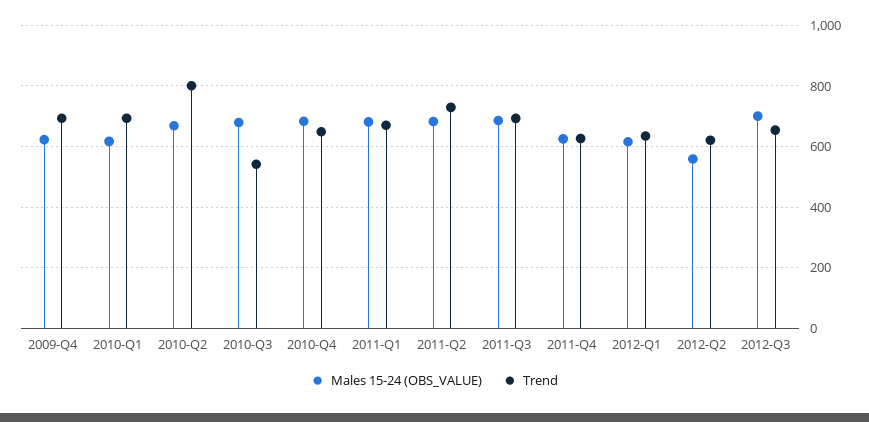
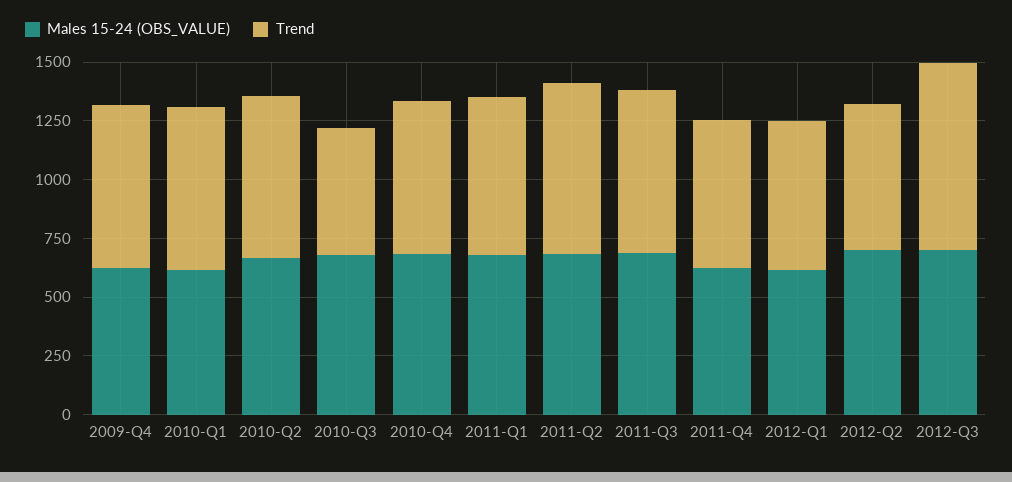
  {
    "Males 15-24 (OBS_VALUE)": {
      "2009-Q4": 620,
      "2010-Q1": 620,
      "2010-Q2": 660,
      "2010-Q3": 680,
      "2010-Q4": 680,
      "2011-Q1": 680,
      "2011-Q2": 680,
      "2011-Q3": 680,
      "2011-Q4": 620,
      "2012-Q1": 620,
-     "2012-Q2": 560,
+     "2012-Q2": 700,
      "2012-Q3": 700
    },
    "Trend": {
      "2009-Q4": 700,
      "2010-Q1": 700,
-     "2010-Q2": 800,
+     "2010-Q2": 700,
      "2010-Q3": 540,
      "2010-Q4": 640,
      "2011-Q1": 680,
      "2011-Q2": 720,
      "2011-Q3": 700,
      "2011-Q4": 620,
      "2012-Q1": 640,
      "2012-Q2": 620,
-     "2012-Q3": 660
+     "2012-Q3": 800
    }
  }

